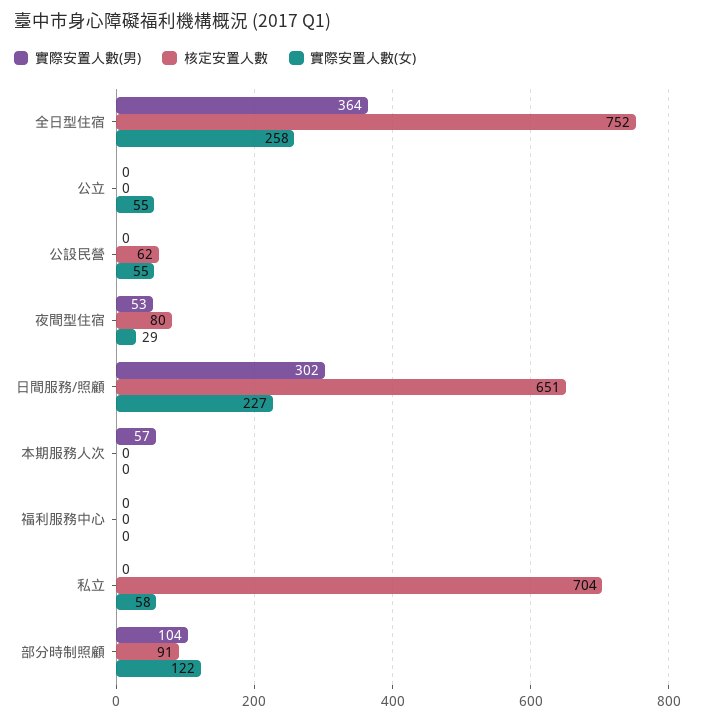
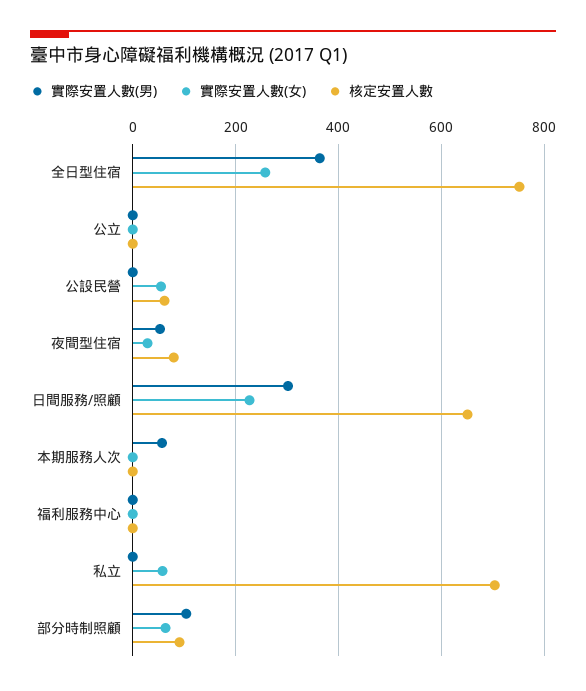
  {
    "實際安置人數(男)": {
      "全日型住宿": 364,
      "公立": 0,
      "公設民營": 0,
      "夜間型住宿": 53,
      "日間服務/照顧": 302,
      "本期服務人次": 57,
      "福利服務中心": 0,
      "私立": 0,
      "部分時制照顧": 104
    },
    "核定安置人數": {
      "全日型住宿": 752,
      "公立": 0,
      "公設民營": 62,
      "夜間型住宿": 80,
      "日間服務/照顧": 651,
      "本期服務人次": 0,
      "福利服務中心": 0,
      "私立": 704,
      "部分時制照顧": 91
    },
    "實際安置人數(女)": {
      "全日型住宿": 258,
-     "公立": 55,
+     "公立": 0,
      "公設民營": 55,
      "夜間型住宿": 29,
      "日間服務/照顧": 227,
      "本期服務人次": 0,
      "福利服務中心": 0,
      "私立": 58,
-     "部分時制照顧": 122
+     "部分時制照顧": 60
    }
  }

